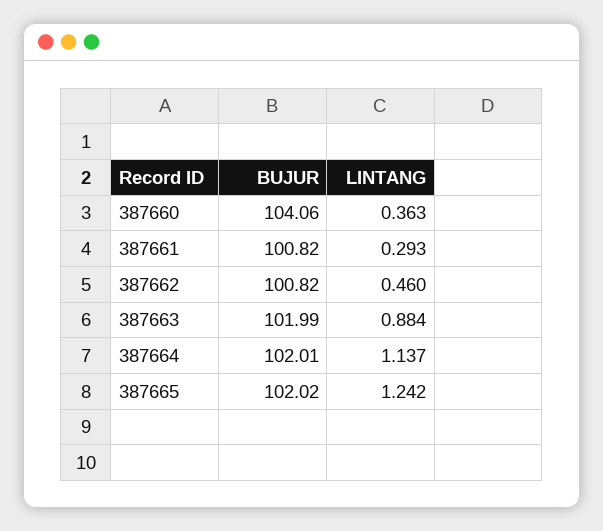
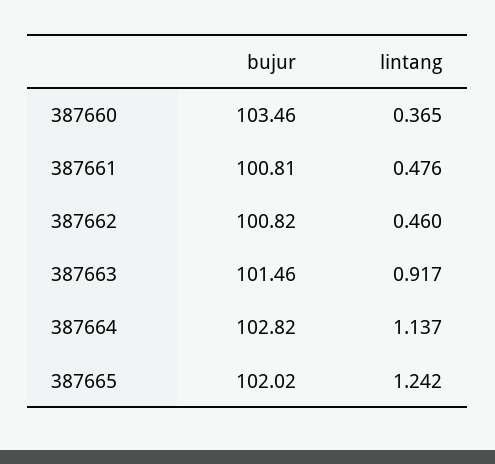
  {
    "BUJUR": {
-     "387660": 104.06,
+     "387660": 103.46,
-     "387661": 100.82,
+     "387661": 100.81,
      "387662": 100.82,
-     "387663": 101.99,
+     "387663": 101.46,
-     "387664": 102.01,
+     "387664": 102.82,
      "387665": 102.02
    },
    "LINTANG": {
-     "387660": 0.363,
+     "387660": 0.365,
-     "387661": 0.293,
+     "387661": 0.476,
      "387662": 0.46,
-     "387663": 0.884,
+     "387663": 0.917,
      "387664": 1.137,
      "387665": 1.242
    }
  }

